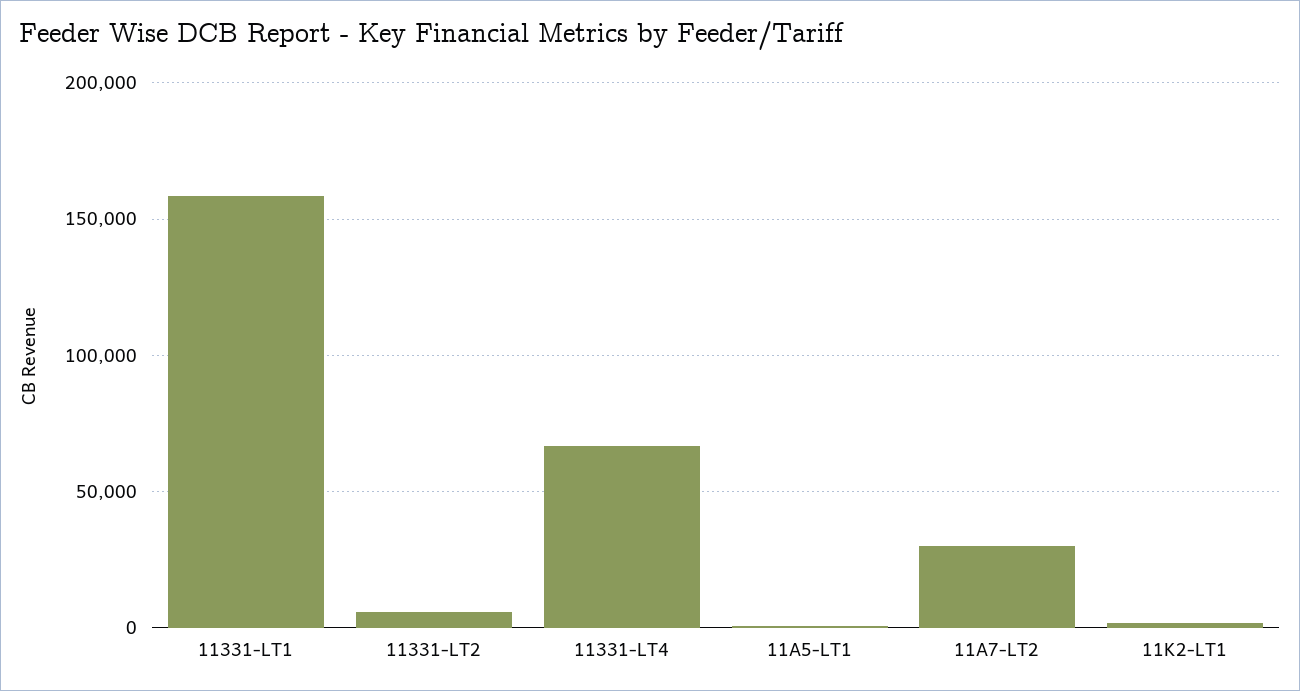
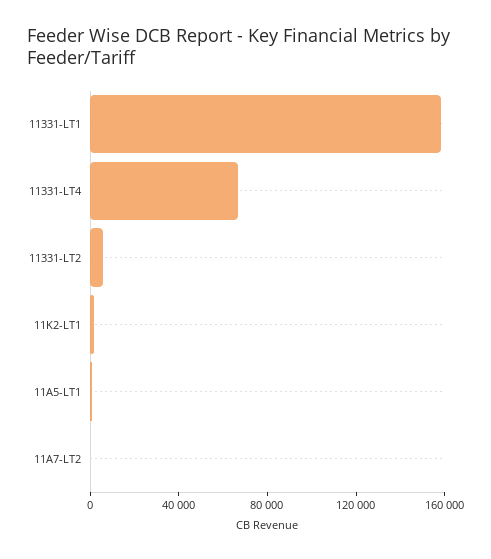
  {
    "11331-LT1": 160000,
    "11331-LT2": 5000,
    "11331-LT4": 65000,
    "11A5-LT1": 0,
-   "11A7-LT2": 30000,
+   "11A7-LT2": 0,
    "11K2-LT1": 0
  }

